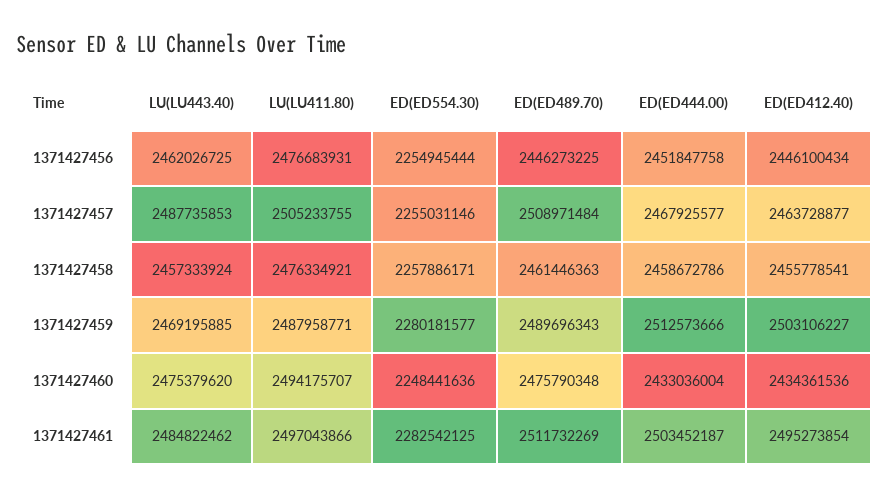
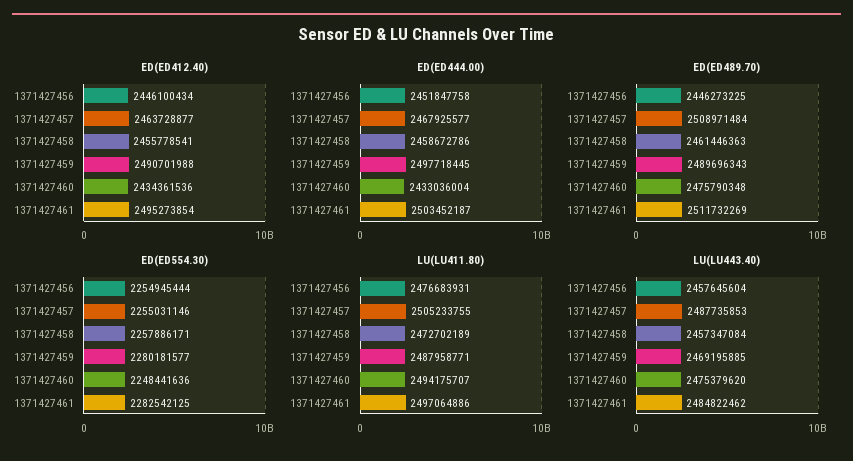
  {
    "LU(LU443.40)": {
-     "1371427456": 2462026725,
+     "1371427456": 2457645604,
      "1371427457": 2487735853,
-     "1371427458": 2457333924,
+     "1371427458": 2457347084,
      "1371427459": 2469195885,
      "1371427460": 2475379620,
      "1371427461": 2484822462
    },
    "LU(LU411.80)": {
      "1371427456": 2476683931,
      "1371427457": 2505233755,
-     "1371427458": 2476334921,
+     "1371427458": 2472702189,
      "1371427459": 2487958771,
      "1371427460": 2494175707,
-     "1371427461": 2497043866
+     "1371427461": 2497064886
    },
    "ED(ED554.30)": {
      "1371427456": 2254945444,
      "1371427457": 2255031146,
      "1371427458": 2257886171,
      "1371427459": 2280181577,
      "1371427460": 2248441636,
      "1371427461": 2282542125
    },
    "ED(ED489.70)": {
      "1371427456": 2446273225,
      "1371427457": 2508971484,
      "1371427458": 2461446363,
      "1371427459": 2489696343,
      "1371427460": 2475790348,
      "1371427461": 2511732269
    },
    "ED(ED444.00)": {
      "1371427456": 2451847758,
      "1371427457": 2467925577,
      "1371427458": 2458672786,
-     "1371427459": 2512573666,
+     "1371427459": 2497718445,
      "1371427460": 2433036004,
      "1371427461": 2503452187
    },
    "ED(ED412.40)": {
      "1371427456": 2446100434,
      "1371427457": 2463728877,
      "1371427458": 2455778541,
-     "1371427459": 2503106227,
+     "1371427459": 2490701988,
      "1371427460": 2434361536,
      "1371427461": 2495273854
    }
  }

